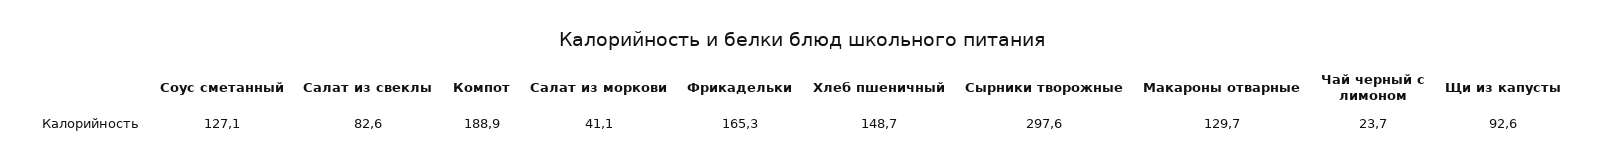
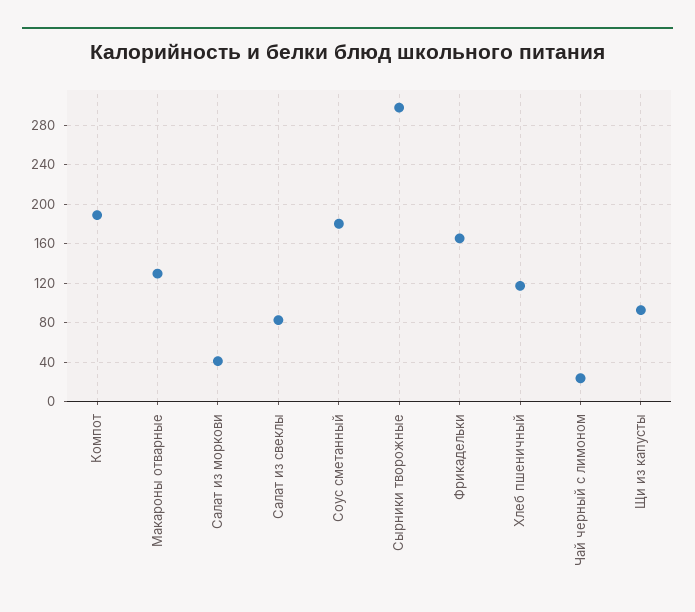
  {
-   "Соус сметанный": 127.1,
+   "Соус сметанный": 180,
    "Салат из свеклы": 82.6,
    "Компот": 188.9,
    "Салат из моркови": 41.1,
    "Фрикадельки": 165.3,
-   "Хлеб пшеничный": 148.7,
+   "Хлеб пшеничный": 120,
    "Сырники творожные": 297.6,
    "Макароны отварные": 129.7,
    "Чай черный с лимоном": 23.7,
    "Щи из капусты": 92.6
  }

